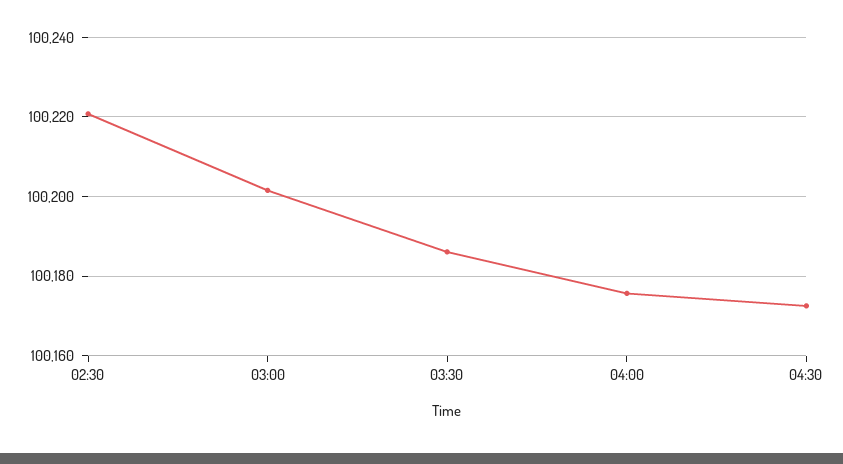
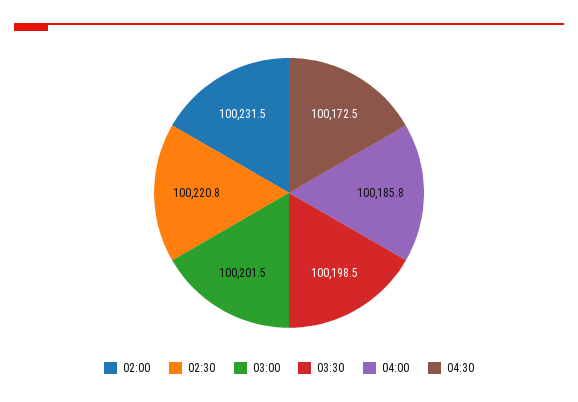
  {
    "02:30": 100220.8,
    "03:00": 100201.5,
-   "03:30": 100186,
+   "03:30": 100198.5,
-   "04:00": 100176,
+   "04:00": 100185.8,
-   "04:30": 100172.5
+   "04:30": 100172.5,
+   "02:00": 100231.5
  }

